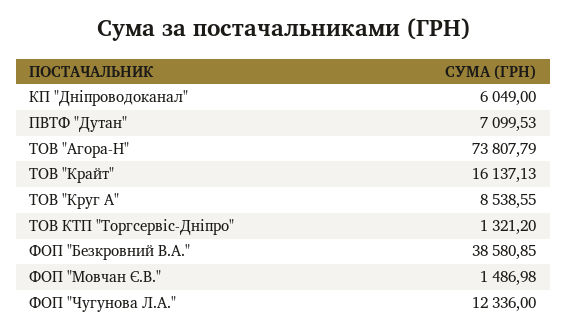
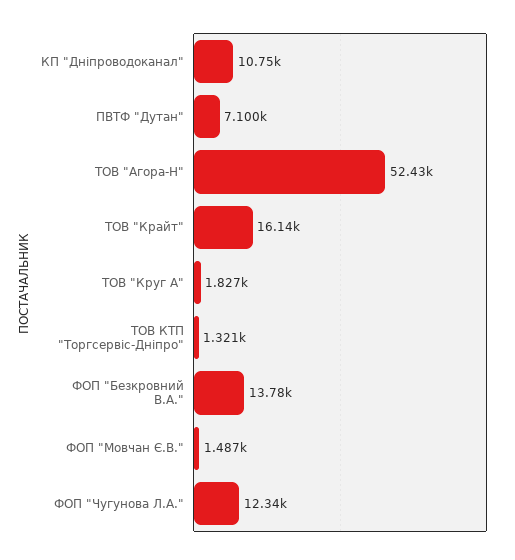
  {
-   "КП \"Дніпроводоканал\"": 6049,
+   "КП \"Дніпроводоканал\"": 10750,
    "ПВТФ \"Дутан\"": 7099.53,
-   "ТОВ \"Агора-Н\"": 73807.79,
+   "ТОВ \"Агора-Н\"": 52430,
    "ТОВ \"Крайт\"": 16137.13,
-   "ТОВ \"Круг А\"": 8538.55,
+   "ТОВ \"Круг А\"": 1827,
    "ТОВ КТП \"Торгсервіс-Дніпро\"": 1321.2,
-   "ФОП \"Безкровний В.А.\"": 38580.85,
+   "ФОП \"Безкровний В.А.\"": 13780,
    "ФОП \"Мовчан Є.В.\"": 1486.98,
    "ФОП \"Чугунова Л.А.\"": 12336
  }

